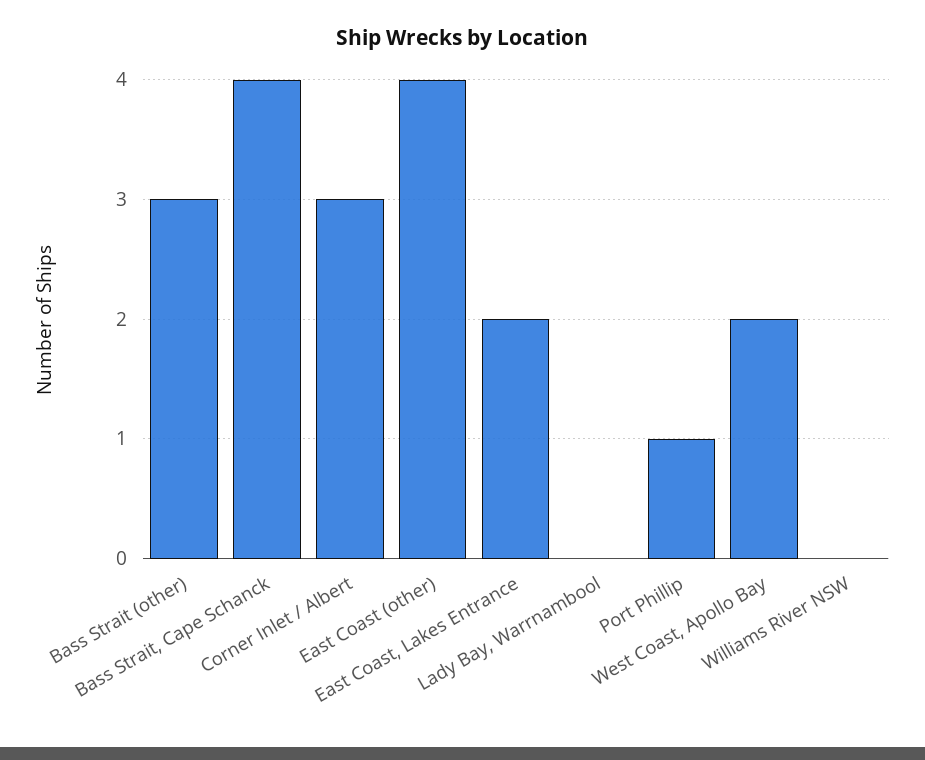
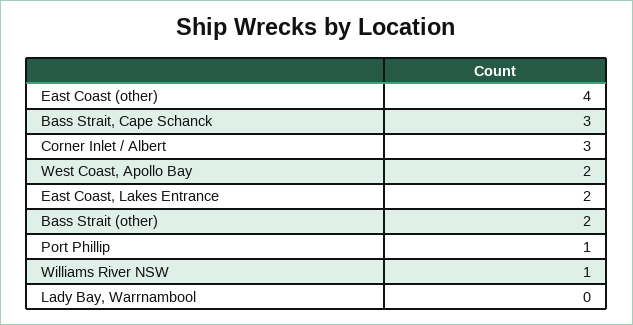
  {
-   "Bass Strait (other)": 3,
+   "Bass Strait (other)": 2,
-   "Bass Strait, Cape Schanck": 4,
+   "Bass Strait, Cape Schanck": 3,
    "Corner Inlet / Albert": 3,
    "East Coast (other)": 4,
    "East Coast, Lakes Entrance": 2,
    "Lady Bay, Warrnambool": 0,
    "Port Phillip": 1,
    "West Coast, Apollo Bay": 2,
-   "Williams River NSW": 0
+   "Williams River NSW": 1
  }

